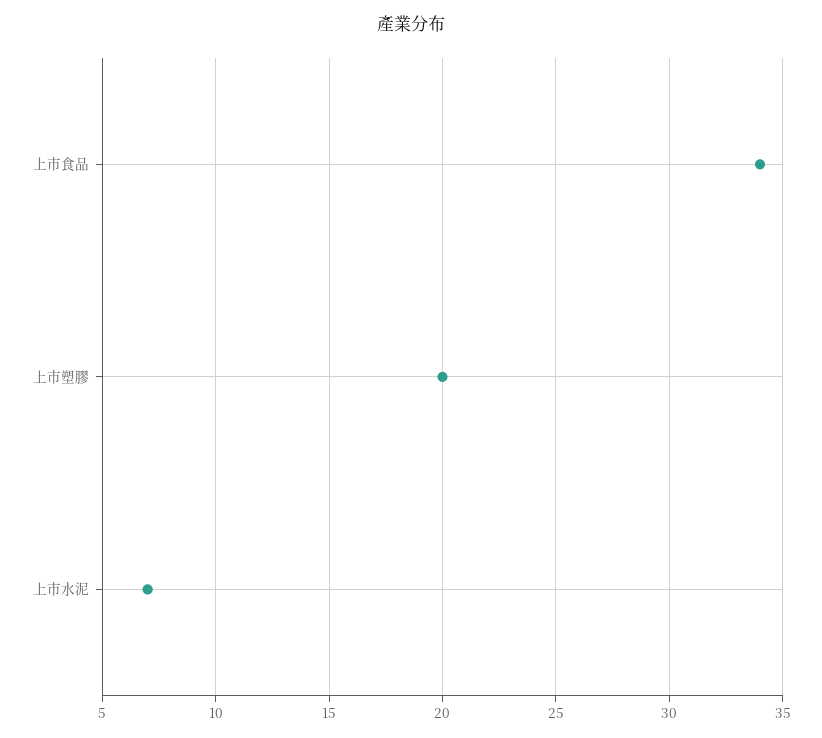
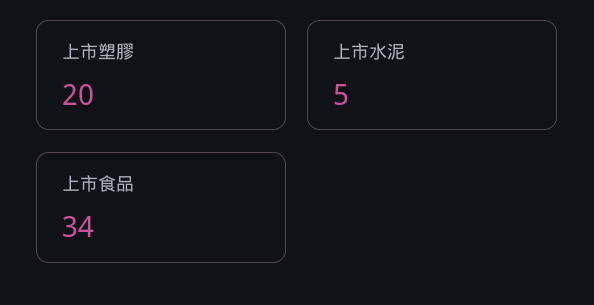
  {
    "上市食品": 34,
    "上市塑膠": 20,
-   "上市水泥": 7
+   "上市水泥": 5
  }

